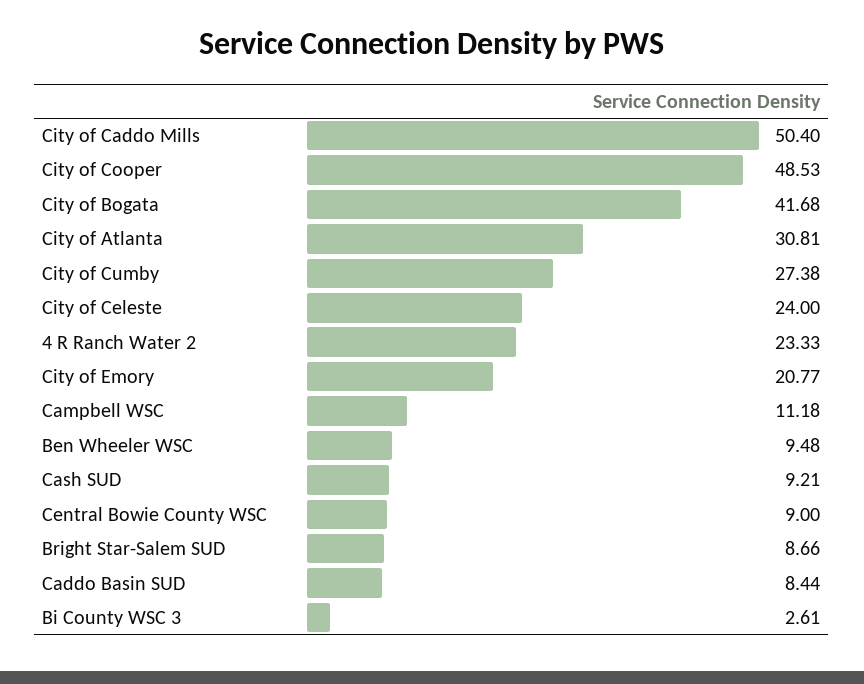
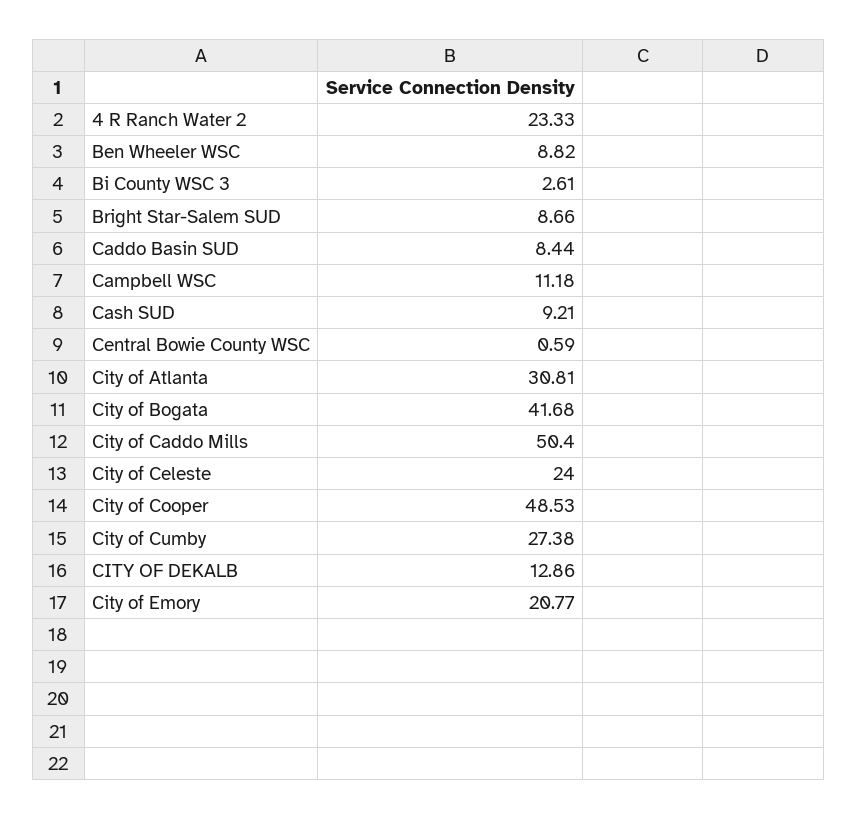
  {
    "City of Caddo Mills": 50.4,
    "City of Cooper": 48.53,
    "City of Bogata": 41.68,
    "City of Atlanta": 30.81,
    "City of Cumby": 27.38,
    "City of Celeste": 24,
    "4 R Ranch Water 2": 23.33,
    "City of Emory": 20.77,
    "Campbell WSC": 11.18,
-   "Ben Wheeler WSC": 9.48,
+   "Ben Wheeler WSC": 8.82,
    "Cash SUD": 9.21,
-   "Central Bowie County WSC": 9,
+   "Central Bowie County WSC": 0.59,
    "Bright Star-Salem SUD": 8.66,
    "Caddo Basin SUD": 8.44,
-   "Bi County WSC 3": 2.61
+   "Bi County WSC 3": 2.61,
+   "CITY OF DEKALB": 12.86
  }

